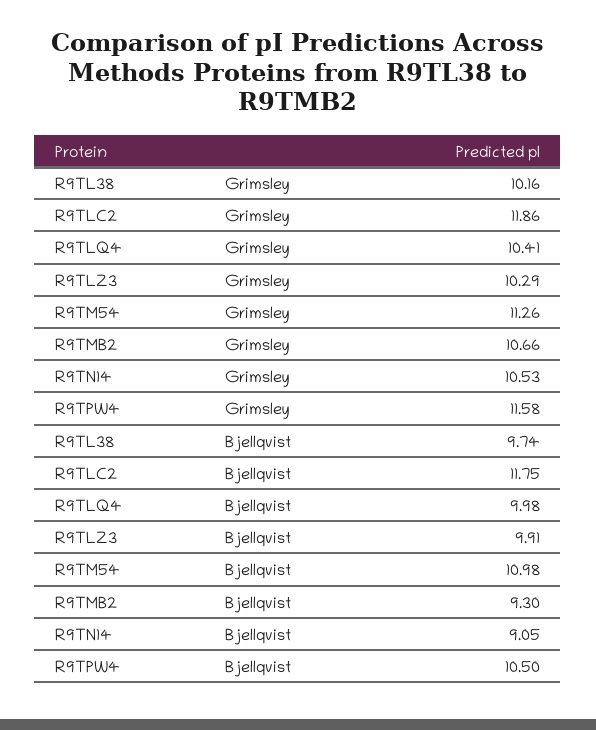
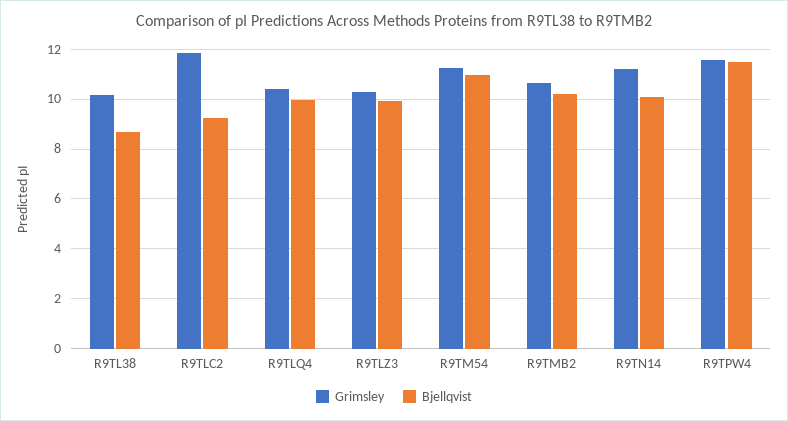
  {
    "Grimsley": {
      "R9TL38": 10.16,
      "R9TLC2": 11.86,
      "R9TLQ4": 10.41,
      "R9TLZ3": 10.29,
      "R9TM54": 11.26,
      "R9TMB2": 10.66,
-     "R9TN14": 10.53,
+     "R9TN14": 11.25,
      "R9TPW4": 11.58
    },
    "Bjellqvist": {
-     "R9TL38": 9.74,
+     "R9TL38": 8.75,
-     "R9TLC2": 11.75,
+     "R9TLC2": 9.25,
      "R9TLQ4": 9.98,
      "R9TLZ3": 9.91,
      "R9TM54": 10.98,
-     "R9TMB2": 9.3,
+     "R9TMB2": 10.25,
-     "R9TN14": 9.05,
+     "R9TN14": 10,
-     "R9TPW4": 10.5
+     "R9TPW4": 11.5
    }
  }

